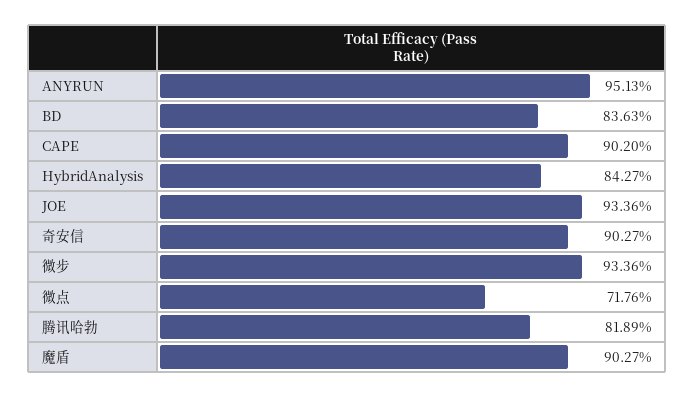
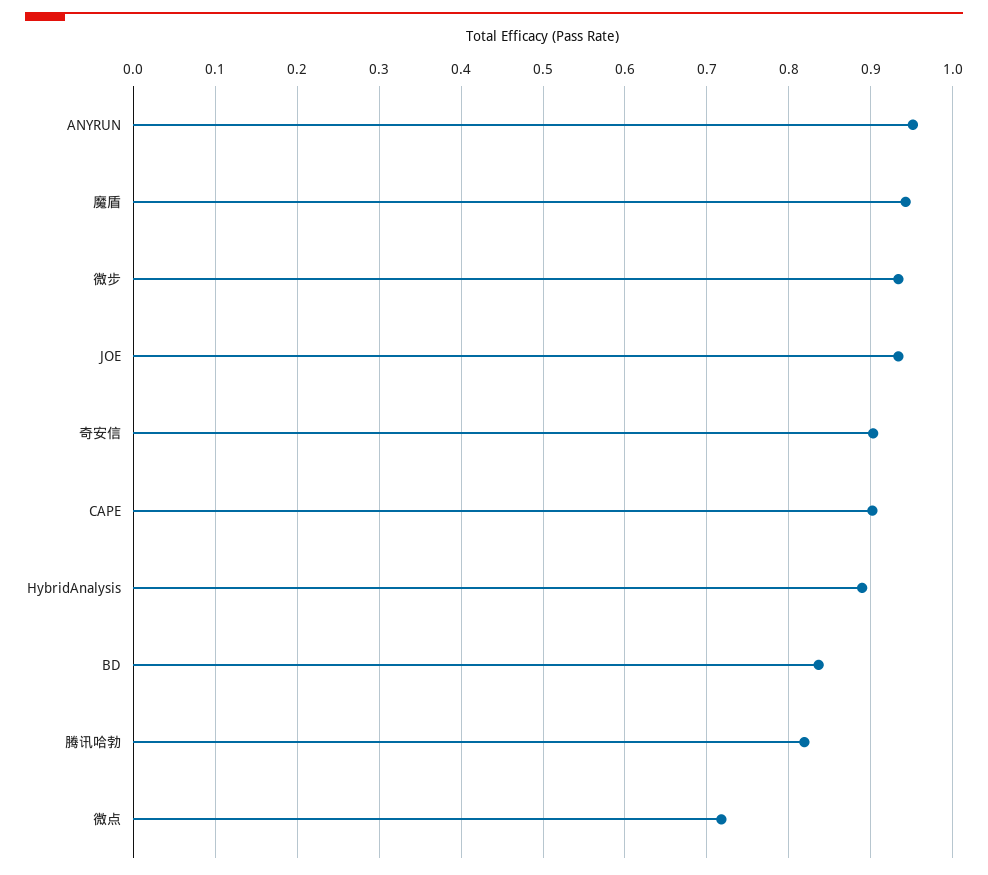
  {
    "ANYRUN": 0.9513,
    "BD": 0.8363,
    "CAPE": 0.902,
-   "HybridAnalysis": 0.8427,
+   "HybridAnalysis": 0.89,
    "JOE": 0.9336,
    "奇安信": 0.9027,
    "微步": 0.9336,
    "微点": 0.7176,
    "腾讯哈勃": 0.8189,
-   "魔盾": 0.9027
+   "魔盾": 0.94
  }

